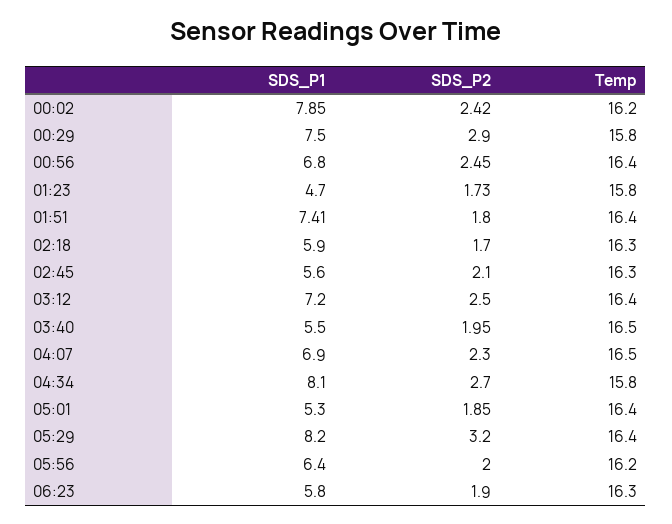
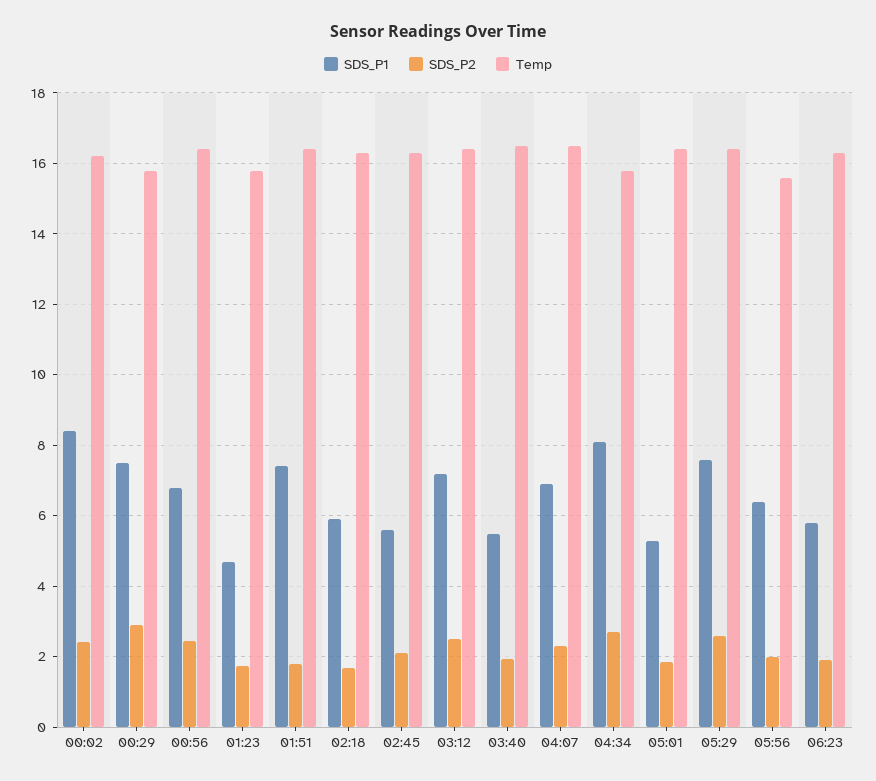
  {
    "SDS_P1": {
-     "00:02": 7.85,
+     "00:02": 8.4,
      "00:29": 7.5,
      "00:56": 6.8,
      "01:23": 4.7,
      "01:51": 7.41,
      "02:18": 5.9,
      "02:45": 5.6,
      "03:12": 7.2,
      "03:40": 5.5,
      "04:07": 6.9,
      "04:34": 8.1,
      "05:01": 5.3,
-     "05:29": 8.2,
+     "05:29": 7.6,
      "05:56": 6.4,
      "06:23": 5.8
    },
    "SDS_P2": {
      "00:02": 2.42,
      "00:29": 2.9,
      "00:56": 2.45,
      "01:23": 1.73,
      "01:51": 1.8,
      "02:18": 1.7,
      "02:45": 2.1,
      "03:12": 2.5,
      "03:40": 1.95,
      "04:07": 2.3,
      "04:34": 2.7,
      "05:01": 1.85,
-     "05:29": 3.2,
+     "05:29": 2.6,
      "05:56": 2,
      "06:23": 1.9
    },
    "Temp": {
      "00:02": 16.2,
      "00:29": 15.8,
      "00:56": 16.4,
      "01:23": 15.8,
      "01:51": 16.4,
      "02:18": 16.3,
      "02:45": 16.3,
      "03:12": 16.4,
      "03:40": 16.5,
      "04:07": 16.5,
      "04:34": 15.8,
      "05:01": 16.4,
      "05:29": 16.4,
-     "05:56": 16.2,
+     "05:56": 15.6,
      "06:23": 16.3
    }
  }

